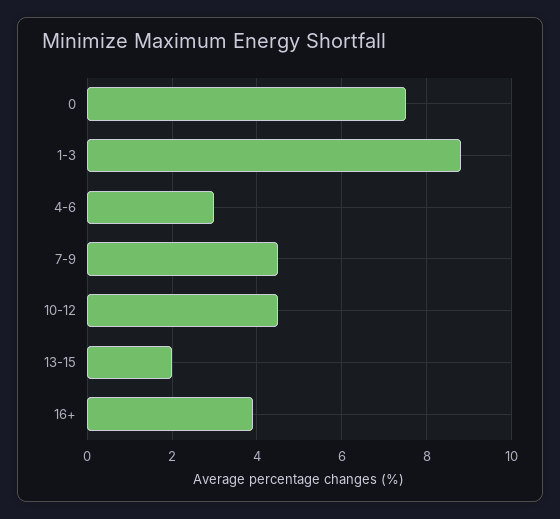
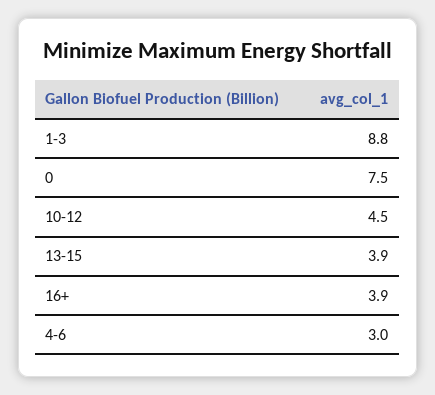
  {
    "0": 7.5,
    "1-3": 8.8,
    "4-6": 3,
-   "7-9": 4.5,
    "10-12": 4.5,
-   "13-15": 2,
+   "13-15": 3.9,
    "16+": 3.9
  }

